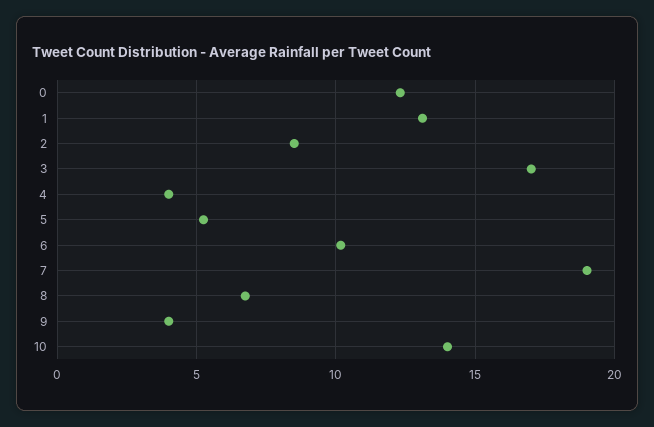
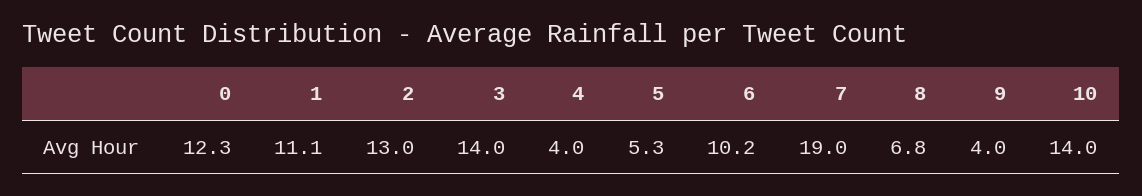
  {
    "0": 12.3,
-   "1": 13,
+   "1": 11.1,
-   "2": 8.5,
+   "2": 13,
-   "3": 17,
+   "3": 14,
    "4": 4,
    "5": 5.3,
    "6": 10.2,
    "7": 19,
    "8": 6.8,
    "9": 4,
    "10": 14
  }

